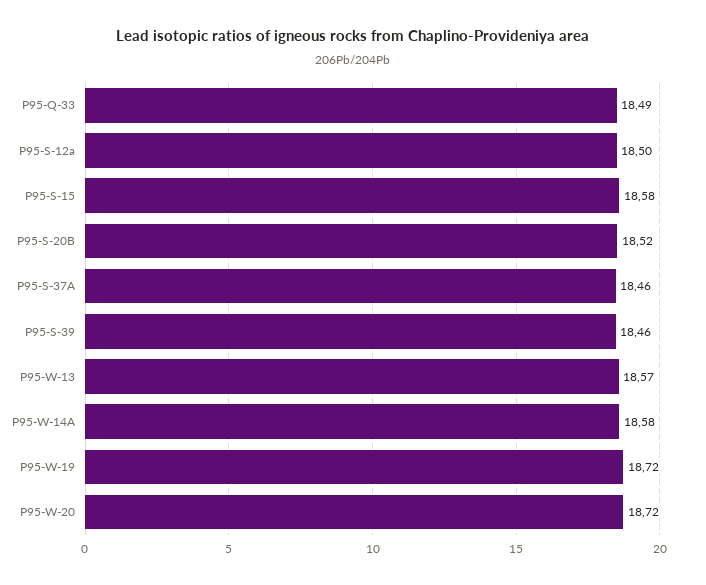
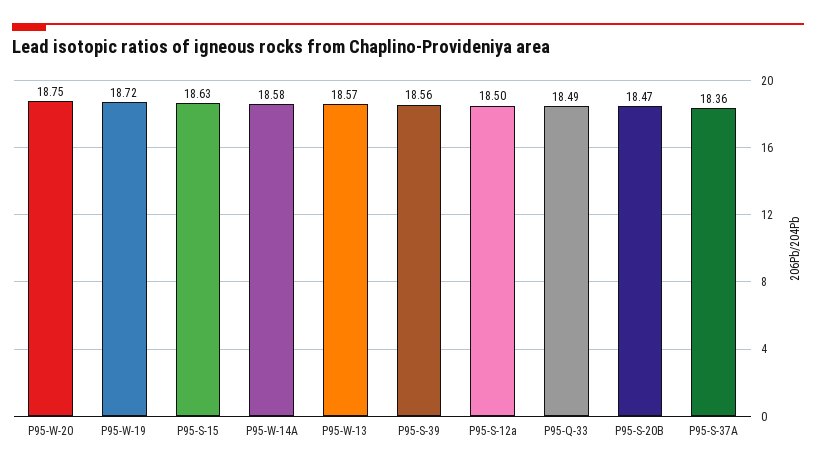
  {
    "P95-Q-33": 18.49,
    "P95-S-12a": 18.5,
-   "P95-S-15": 18.58,
+   "P95-S-15": 18.63,
-   "P95-S-20B": 18.52,
+   "P95-S-20B": 18.47,
-   "P95-S-37A": 18.46,
+   "P95-S-37A": 18.36,
-   "P95-S-39": 18.46,
+   "P95-S-39": 18.56,
    "P95-W-13": 18.57,
    "P95-W-14A": 18.58,
    "P95-W-19": 18.72,
-   "P95-W-20": 18.72
+   "P95-W-20": 18.75
  }

